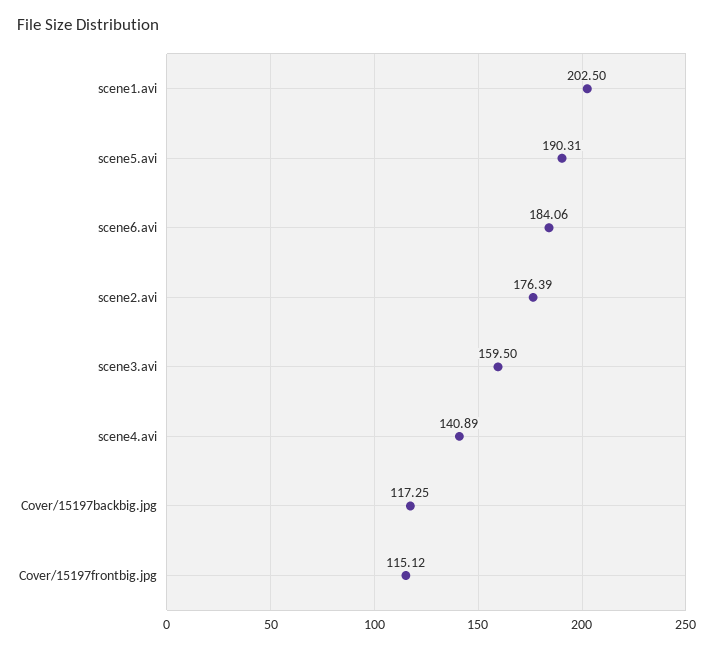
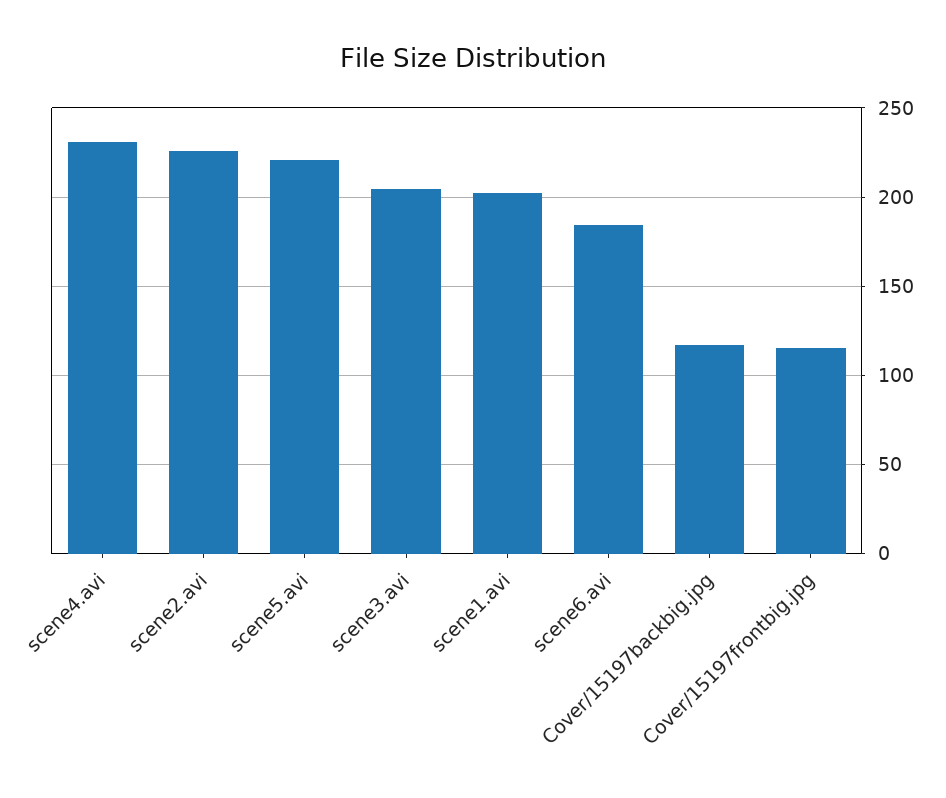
  {
    "scene1.avi": 202.5,
-   "scene5.avi": 190.31,
+   "scene5.avi": 220,
    "scene6.avi": 184.06,
-   "scene2.avi": 176.39,
+   "scene2.avi": 225,
-   "scene3.avi": 159.5,
+   "scene3.avi": 205,
-   "scene4.avi": 140.89,
+   "scene4.avi": 230,
    "Cover/15197backbig.jpg": 117.25,
    "Cover/15197frontbig.jpg": 115.12
  }

